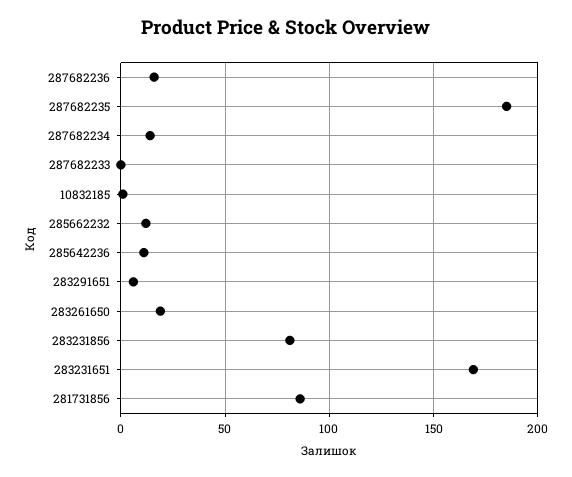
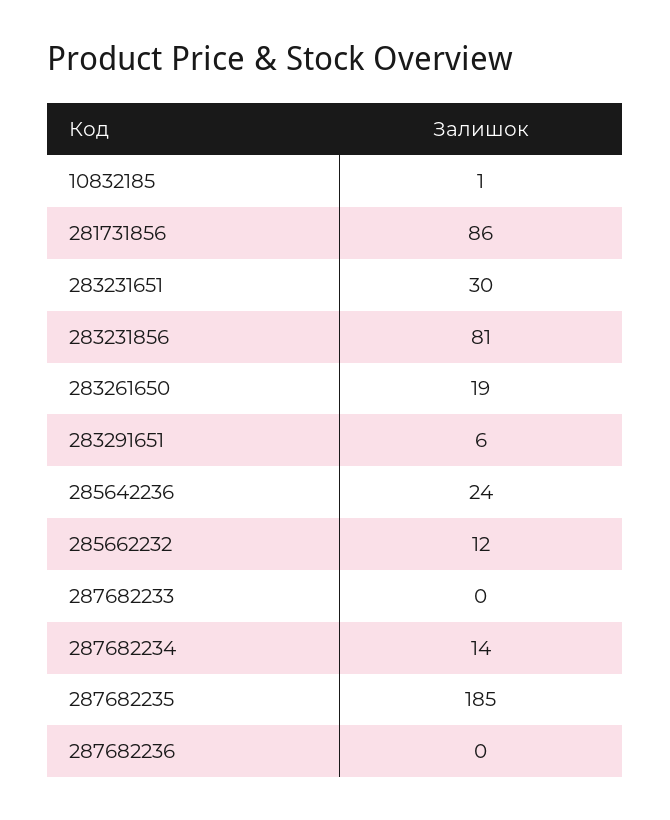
  {
-   "287682236": 15,
+   "287682236": 0,
    "287682235": 185,
    "287682234": 14,
    "287682233": 0,
    "10832185": 1,
    "285662232": 12,
-   "285642236": 10,
+   "285642236": 24,
    "283291651": 6,
    "283261650": 19,
    "283231856": 81,
-   "283231651": 170,
+   "283231651": 30,
    "281731856": 86
  }

